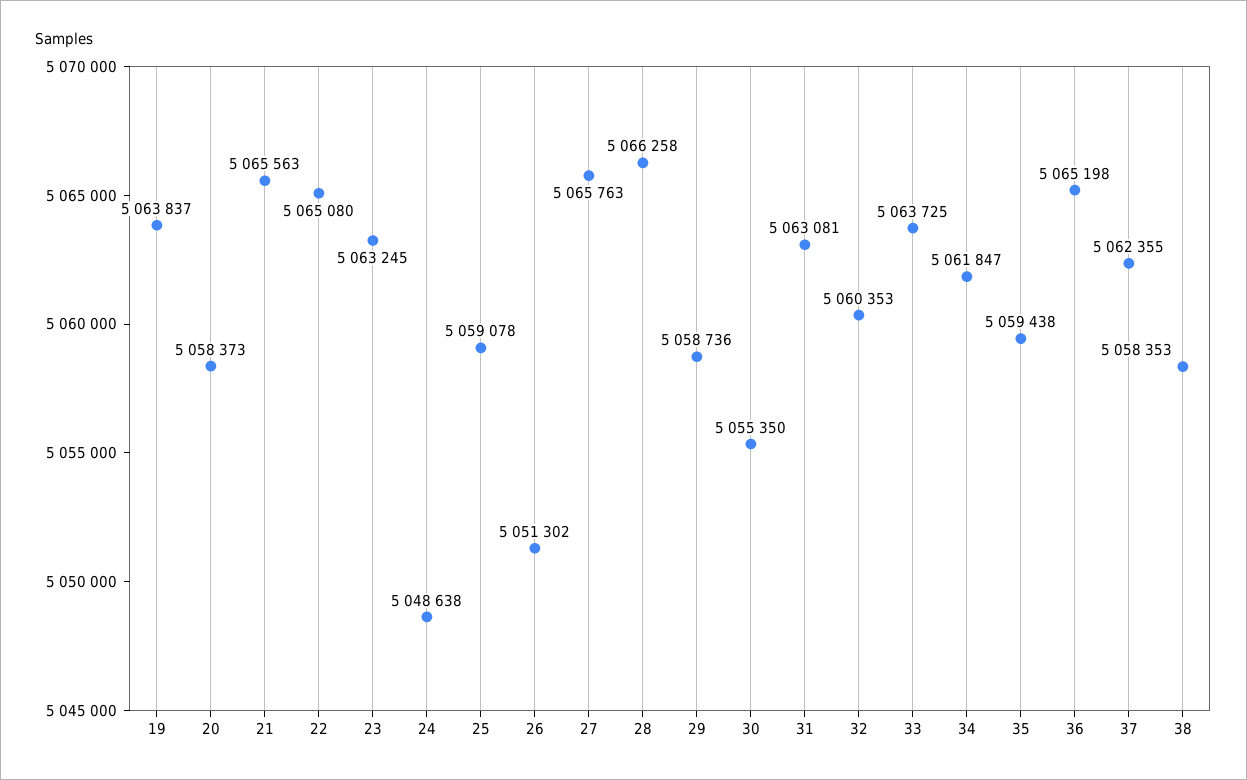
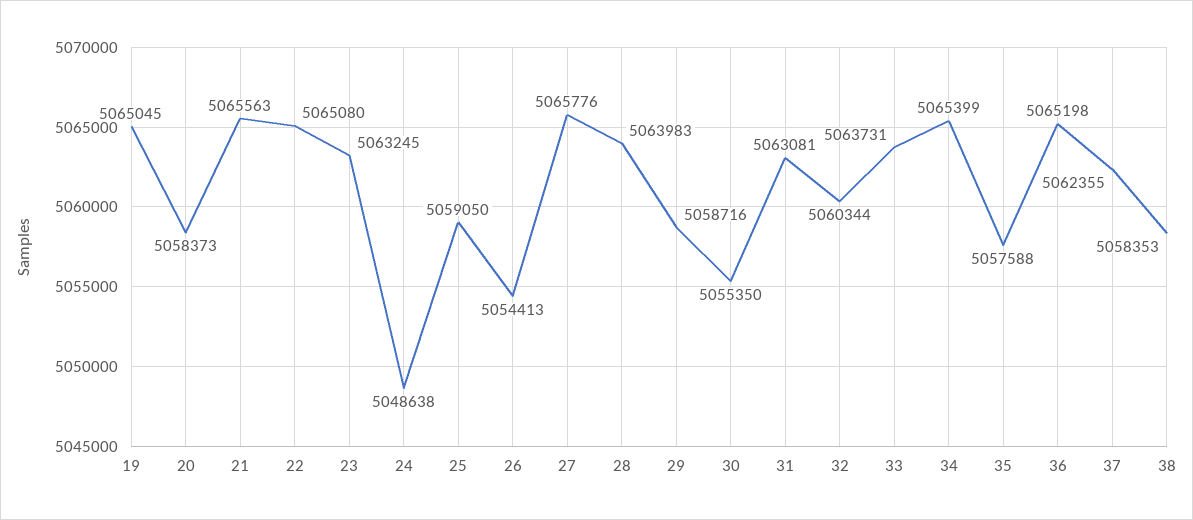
  {
-   "19": 5063837,
+   "19": 5065045,
    "20": 5058373,
    "21": 5065563,
    "22": 5065080,
    "23": 5063245,
    "24": 5048638,
-   "25": 5059078,
+   "25": 5059050,
-   "26": 5051302,
+   "26": 5054413,
-   "27": 5065763,
+   "27": 5065776,
-   "28": 5066258,
+   "28": 5063983,
-   "29": 5058736,
+   "29": 5058716,
    "30": 5055350,
    "31": 5063081,
-   "32": 5060353,
+   "32": 5060344,
-   "33": 5063725,
+   "33": 5063731,
-   "34": 5061847,
+   "34": 5065399,
-   "35": 5059438,
+   "35": 5057588,
    "36": 5065198,
    "37": 5062355,
    "38": 5058353
  }

